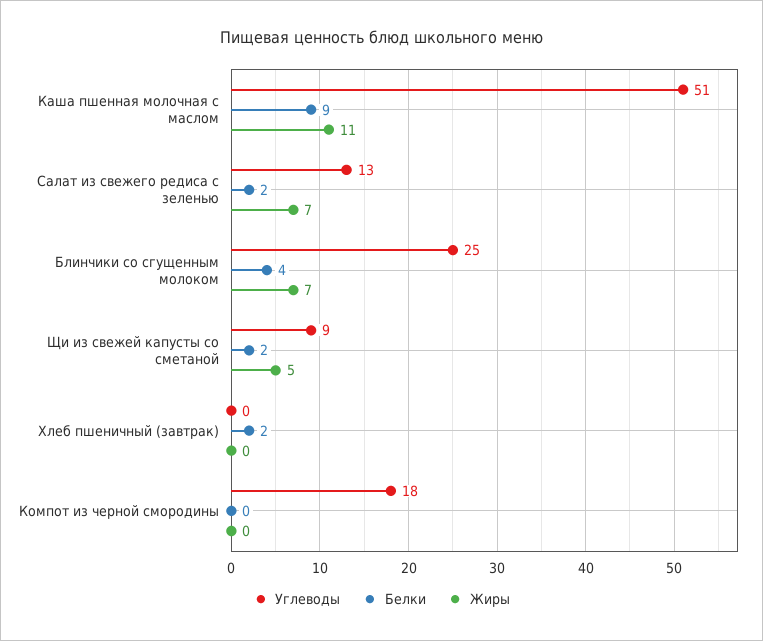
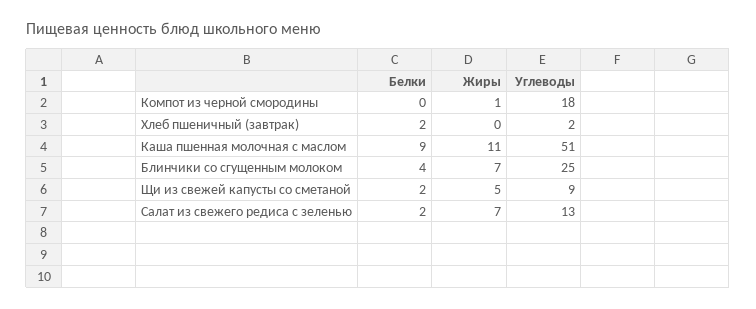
  {
    "Углеводы": {
      "Каша пшенная молочная с маслом": 51,
      "Салат из свежего редиса с зеленью": 13,
      "Блинчики со сгущенным молоком": 25,
      "Щи из свежей капусты со сметаной": 9,
-     "Хлеб пшеничный (завтрак)": 0,
+     "Хлеб пшеничный (завтрак)": 2,
      "Компот из черной смородины": 18
    },
    "Белки": {
      "Каша пшенная молочная с маслом": 9,
      "Салат из свежего редиса с зеленью": 2,
      "Блинчики со сгущенным молоком": 4,
      "Щи из свежей капусты со сметаной": 2,
      "Хлеб пшеничный (завтрак)": 2,
      "Компот из черной смородины": 0
    },
    "Жиры": {
      "Каша пшенная молочная с маслом": 11,
      "Салат из свежего редиса с зеленью": 7,
      "Блинчики со сгущенным молоком": 7,
      "Щи из свежей капусты со сметаной": 5,
      "Хлеб пшеничный (завтрак)": 0,
-     "Компот из черной смородины": 0
+     "Компот из черной смородины": 1
    }
  }

